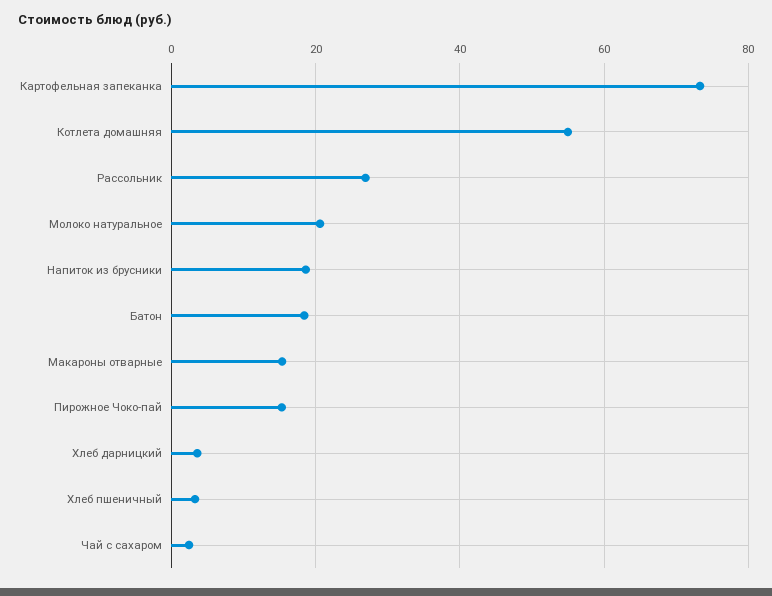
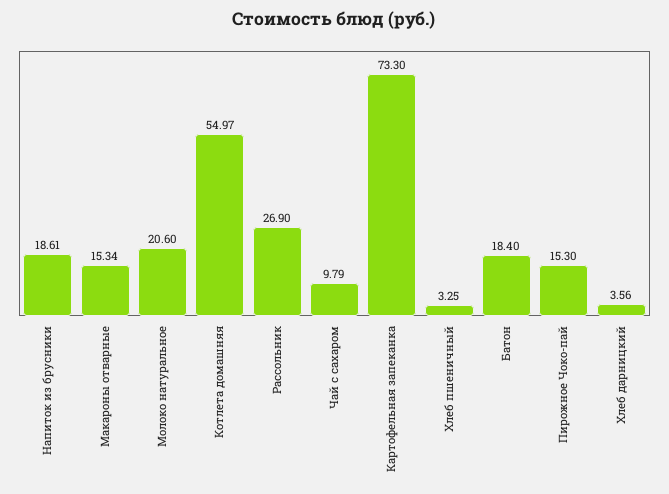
  {
    "Картофельная запеканка": 73.3,
    "Котлета домашняя": 54.97,
    "Рассольник": 26.9,
    "Молоко натуральное": 20.6,
    "Напиток из брусники": 18.61,
    "Батон": 18.4,
    "Макароны отварные": 15.34,
    "Пирожное Чоко-пай": 15.3,
    "Хлеб дарницкий": 3.56,
    "Хлеб пшеничный": 3.25,
-   "Чай с сахаром": 2
+   "Чай с сахаром": 9.79
  }

